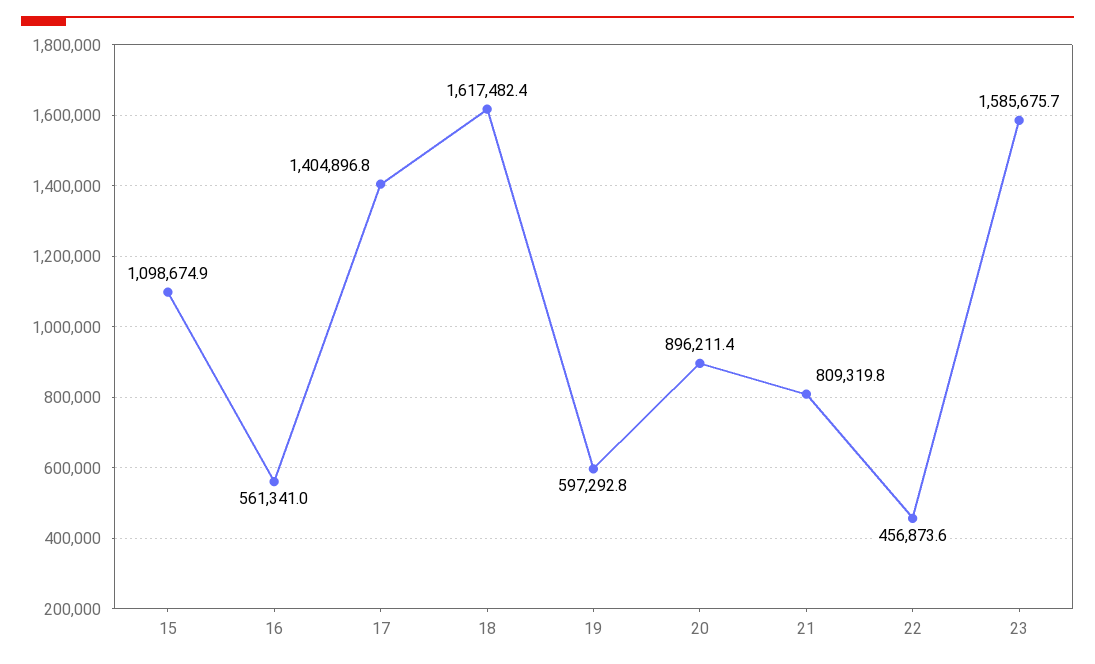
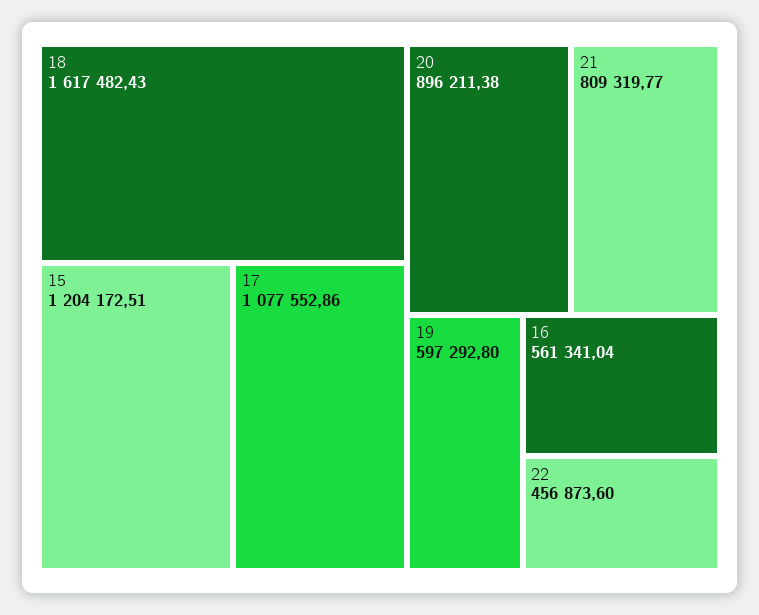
  {
-   "15": 1098674.9,
+   "15": 1204172.51,
    "16": 561341.04,
-   "17": 1404896.8,
+   "17": 1077552.86,
    "18": 1617482.43,
    "19": 597292.8,
    "20": 896211.38,
    "21": 809319.77,
-   "22": 456873.6,
+   "22": 456873.6
-   "23": 1585675.7
  }

